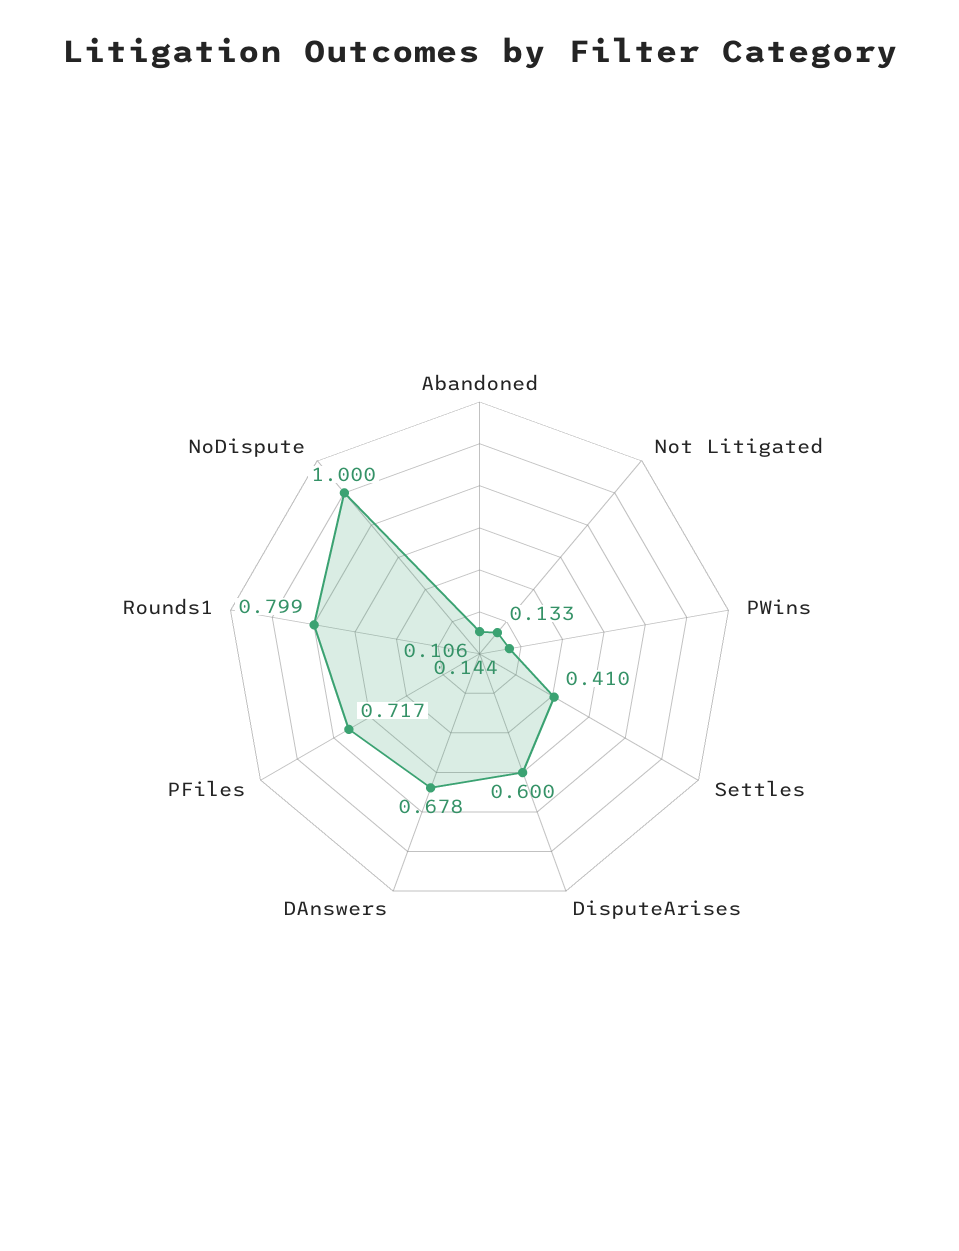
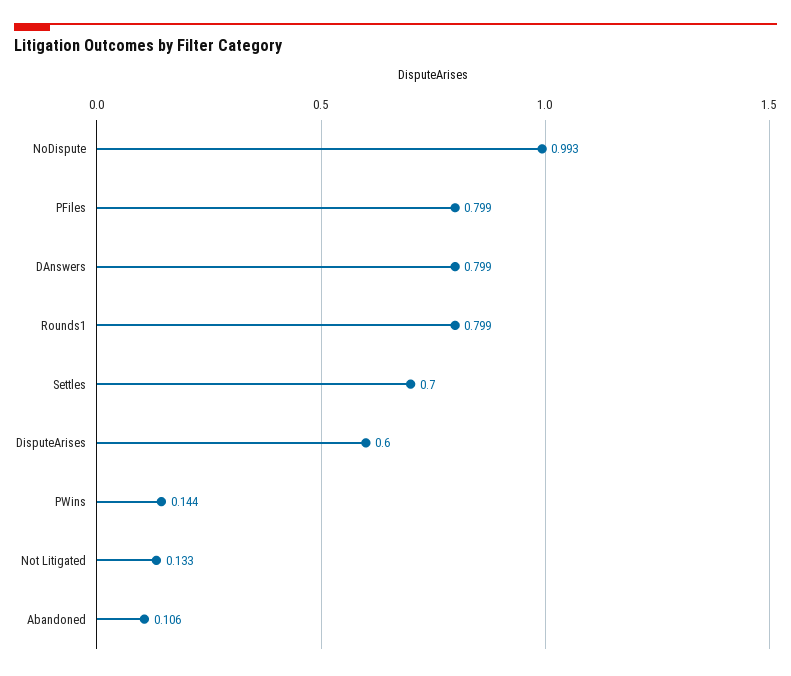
  {
    "Abandoned": 0.106,
    "Not Litigated": 0.133,
    "PWins": 0.144,
-   "Settles": 0.41,
+   "Settles": 0.7,
    "DisputeArises": 0.6,
-   "DAnswers": 0.678,
+   "DAnswers": 0.799,
-   "PFiles": 0.717,
+   "PFiles": 0.799,
    "Rounds1": 0.799,
-   "NoDispute": 1
+   "NoDispute": 0.993
  }

